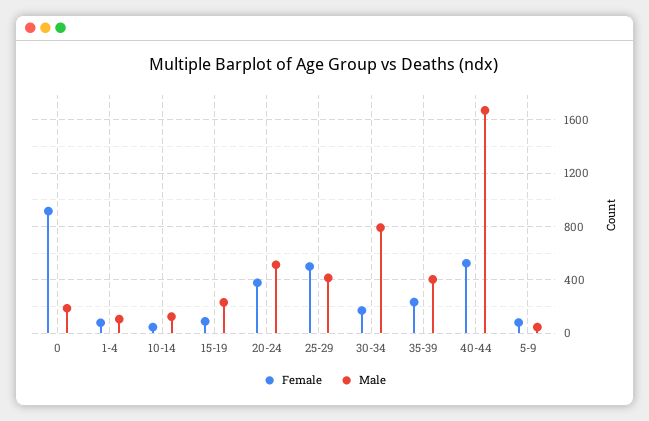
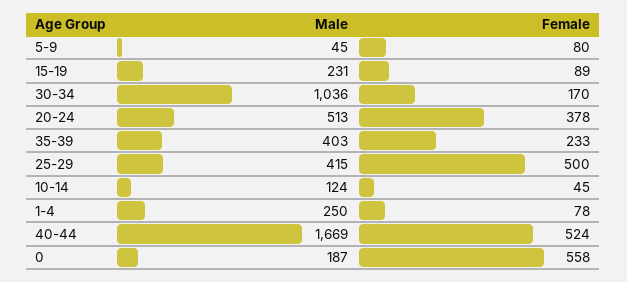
  {
    "Female": {
-     "0": 900,
+     "0": 558,
      "1-4": 78,
      "10-14": 45,
      "15-19": 89,
      "20-24": 378,
      "25-29": 500,
      "30-34": 170,
      "35-39": 233,
      "40-44": 524,
      "5-9": 80
    },
    "Male": {
      "0": 187,
-     "1-4": 100,
+     "1-4": 250,
      "10-14": 124,
      "15-19": 231,
      "20-24": 513,
      "25-29": 415,
-     "30-34": 800,
+     "30-34": 1036,
      "35-39": 403,
      "40-44": 1669,
      "5-9": 45
    }
  }

